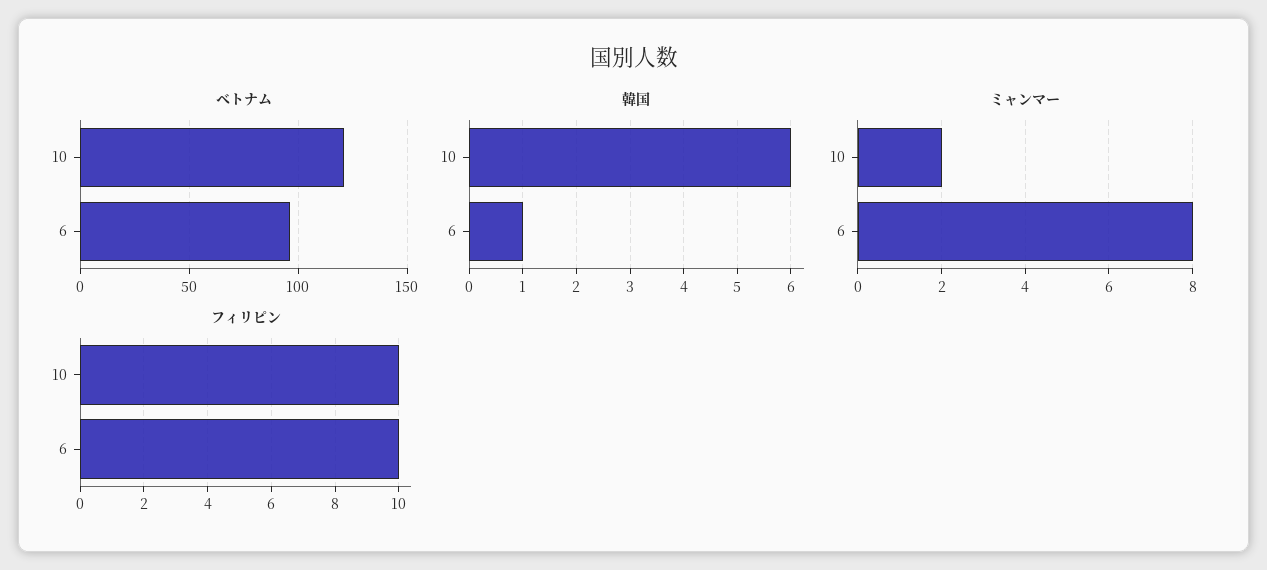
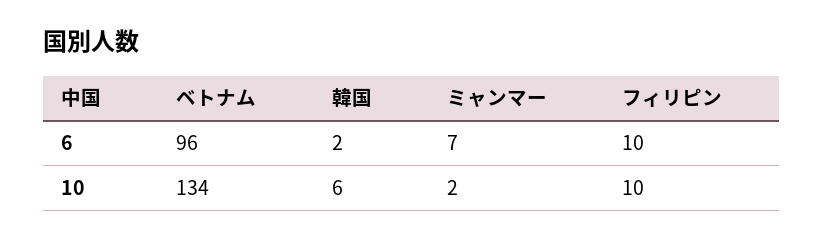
  {
    "ベトナム": {
-     "10": 120,
+     "10": 134,
      "6": 96
    },
    "韓国": {
      "10": 6,
-     "6": 1
+     "6": 2
    },
    "ミャンマー": {
      "10": 2,
-     "6": 8
+     "6": 7
    },
    "フィリピン": {
      "10": 10,
      "6": 10
    }
  }

